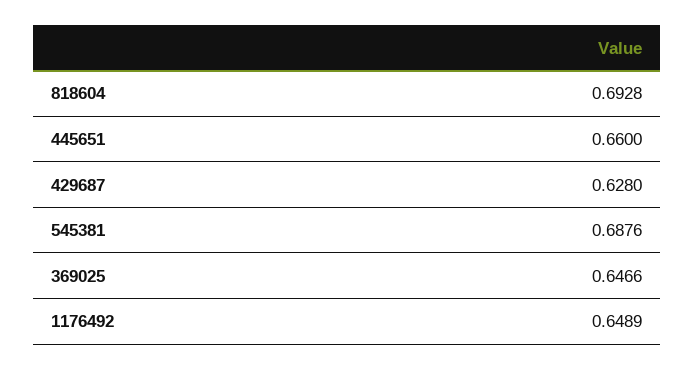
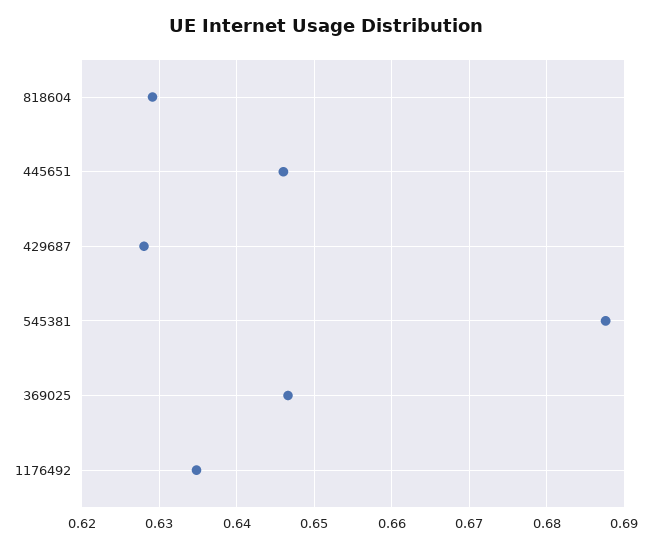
  {
-   "818604": 0.6928,
+   "818604": 0.629,
-   "445651": 0.66,
+   "445651": 0.646,
    "429687": 0.628,
    "545381": 0.6876,
    "369025": 0.6466,
-   "1176492": 0.6489
+   "1176492": 0.635
  }

